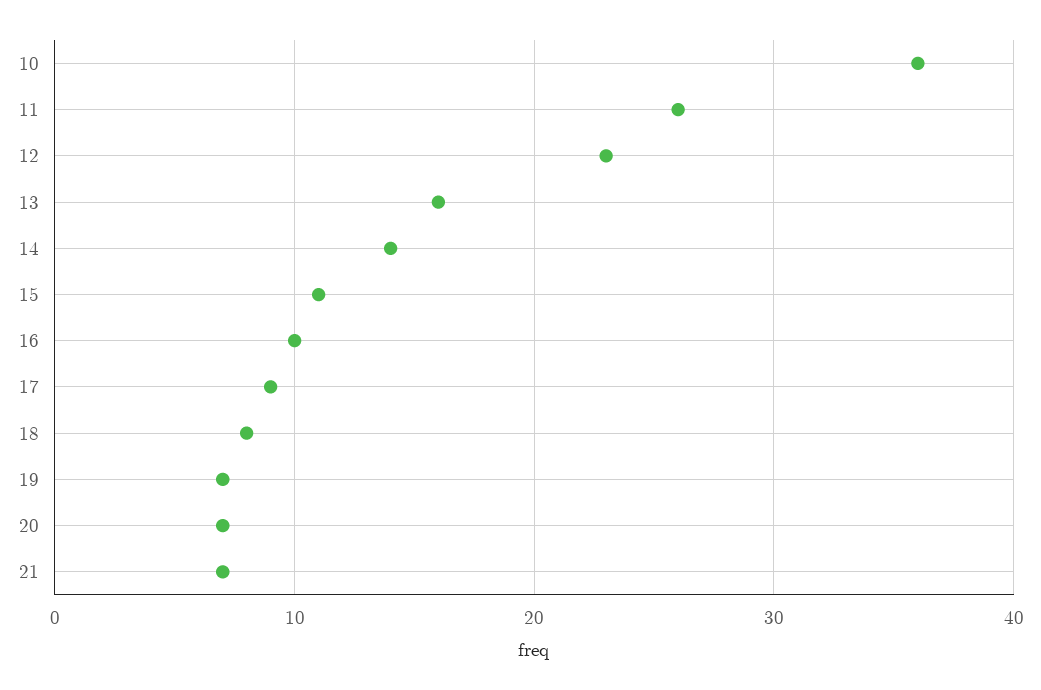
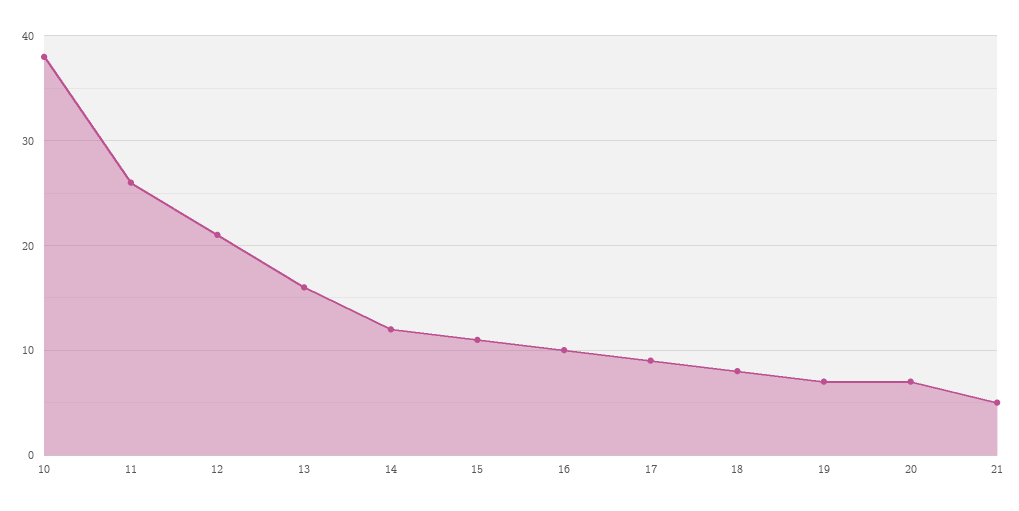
  {
-   "10": 36,
+   "10": 38,
    "11": 26,
-   "12": 23,
+   "12": 21,
    "13": 16,
-   "14": 14,
+   "14": 12,
    "15": 11,
    "16": 10,
    "17": 9,
    "18": 8,
    "19": 7,
    "20": 7,
-   "21": 7
+   "21": 5
  }

